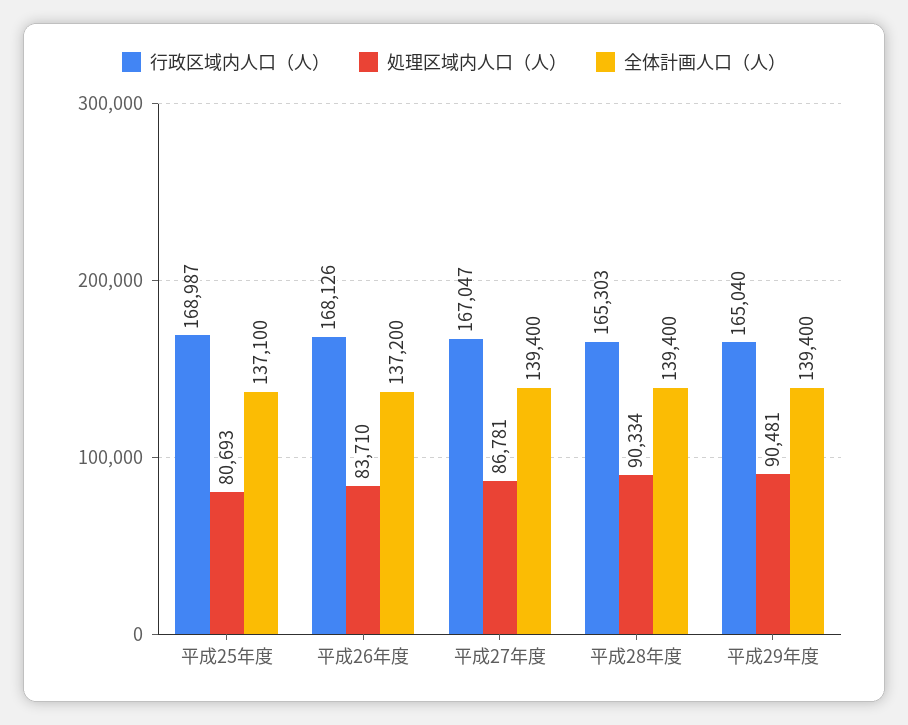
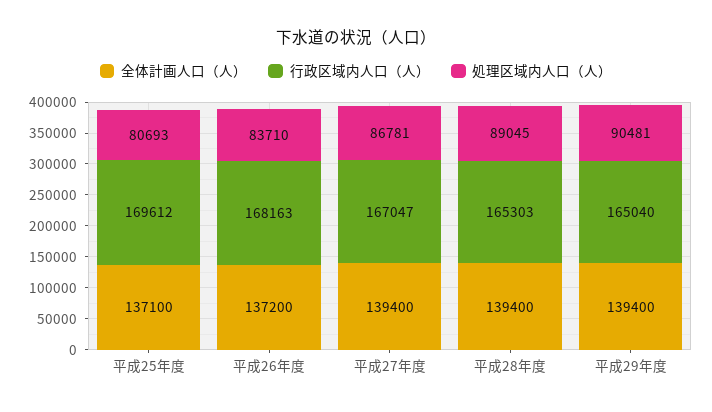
  {
    "行政区域内人口（人）": {
-     "平成25年度": 168987,
+     "平成25年度": 169612,
-     "平成26年度": 168126,
+     "平成26年度": 168163,
      "平成27年度": 167047,
      "平成28年度": 165303,
      "平成29年度": 165040
    },
    "処理区域内人口（人）": {
      "平成25年度": 80693,
      "平成26年度": 83710,
      "平成27年度": 86781,
-     "平成28年度": 90334,
+     "平成28年度": 89045,
      "平成29年度": 90481
    },
    "全体計画人口（人）": {
      "平成25年度": 137100,
      "平成26年度": 137200,
      "平成27年度": 139400,
      "平成28年度": 139400,
      "平成29年度": 139400
    }
  }

